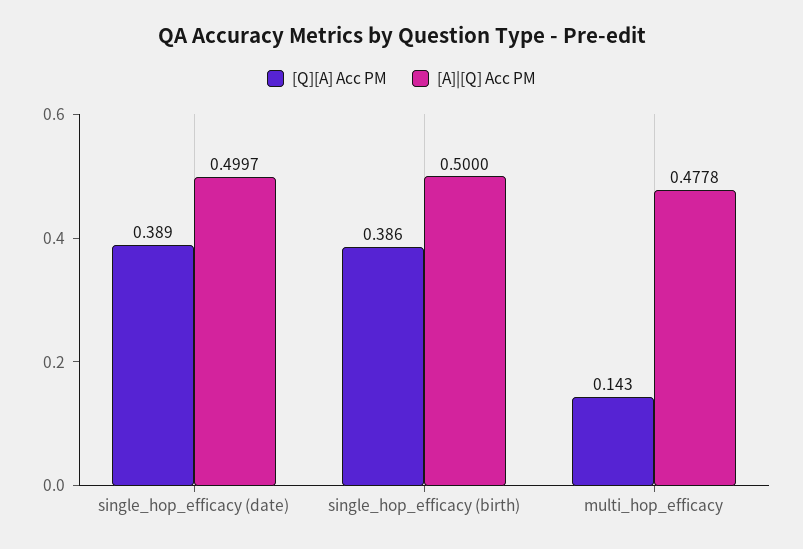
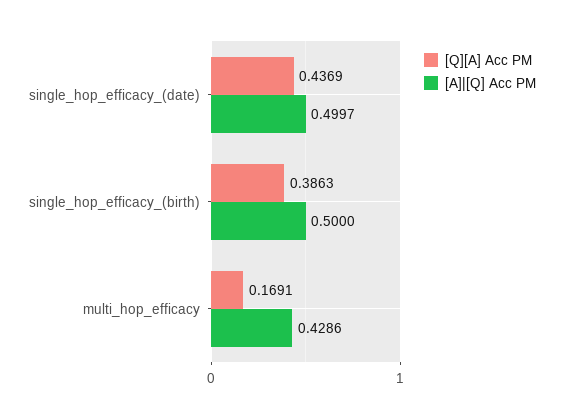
  {
    "[Q][A] Acc PM": {
-     "single_hop_efficacy (date)": 0.389,
+     "single_hop_efficacy (date)": 0.4369,
      "single_hop_efficacy (birth)": 0.3863,
-     "multi_hop_efficacy": 0.143
+     "multi_hop_efficacy": 0.1691
    },
    "[A]|[Q] Acc PM": {
      "single_hop_efficacy (date)": 0.4997,
      "single_hop_efficacy (birth)": 0.5,
-     "multi_hop_efficacy": 0.4778
+     "multi_hop_efficacy": 0.4286
    }
  }

